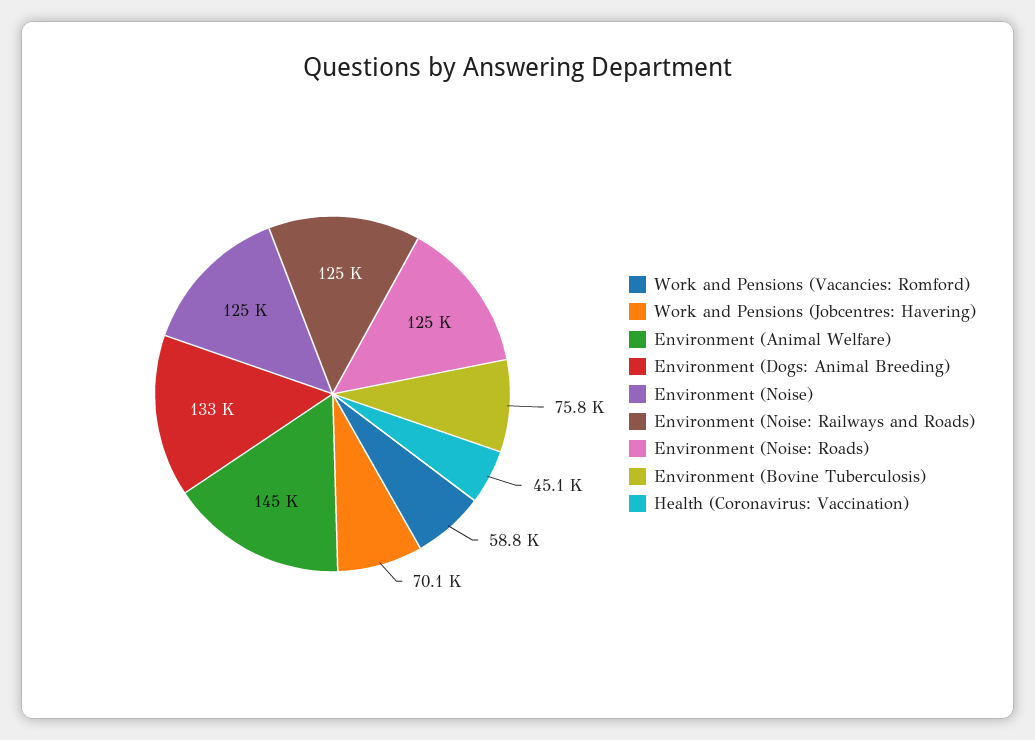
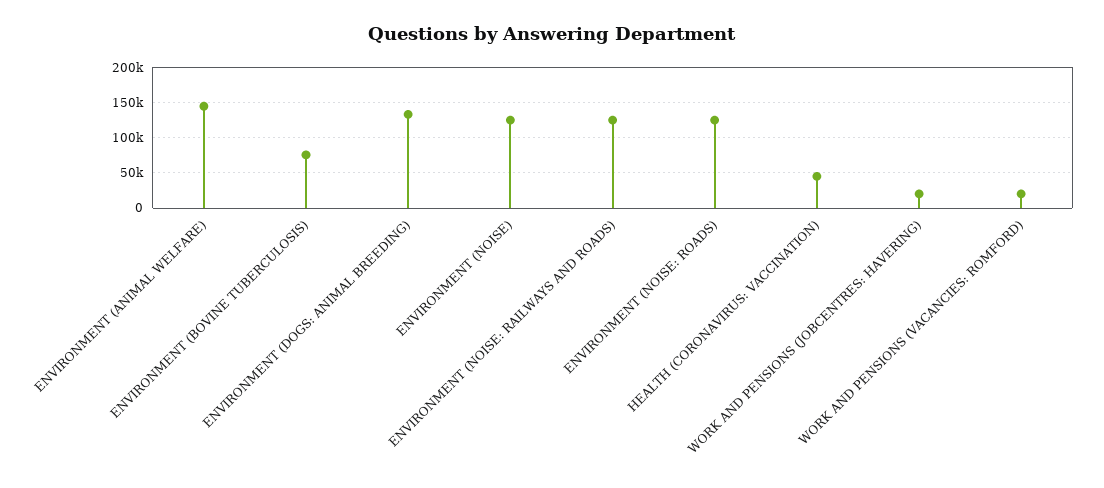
  {
-   "Work and Pensions (Vacancies: Romford)": 58800,
+   "Work and Pensions (Vacancies: Romford)": 20000,
-   "Work and Pensions (Jobcentres: Havering)": 70100,
+   "Work and Pensions (Jobcentres: Havering)": 20000,
    "Environment (Animal Welfare)": 145000,
    "Environment (Dogs: Animal Breeding)": 133000,
    "Environment (Noise)": 125000,
    "Environment (Noise: Railways and Roads)": 125000,
    "Environment (Noise: Roads)": 125000,
    "Environment (Bovine Tuberculosis)": 75800,
    "Health (Coronavirus: Vaccination)": 45100
  }

